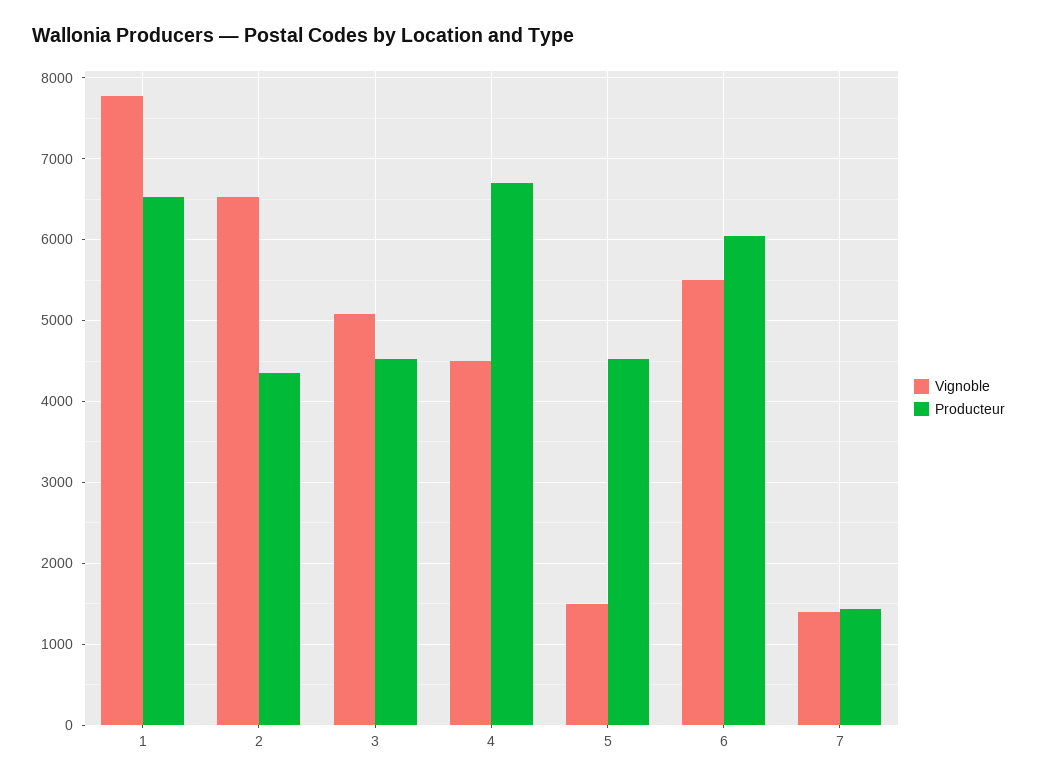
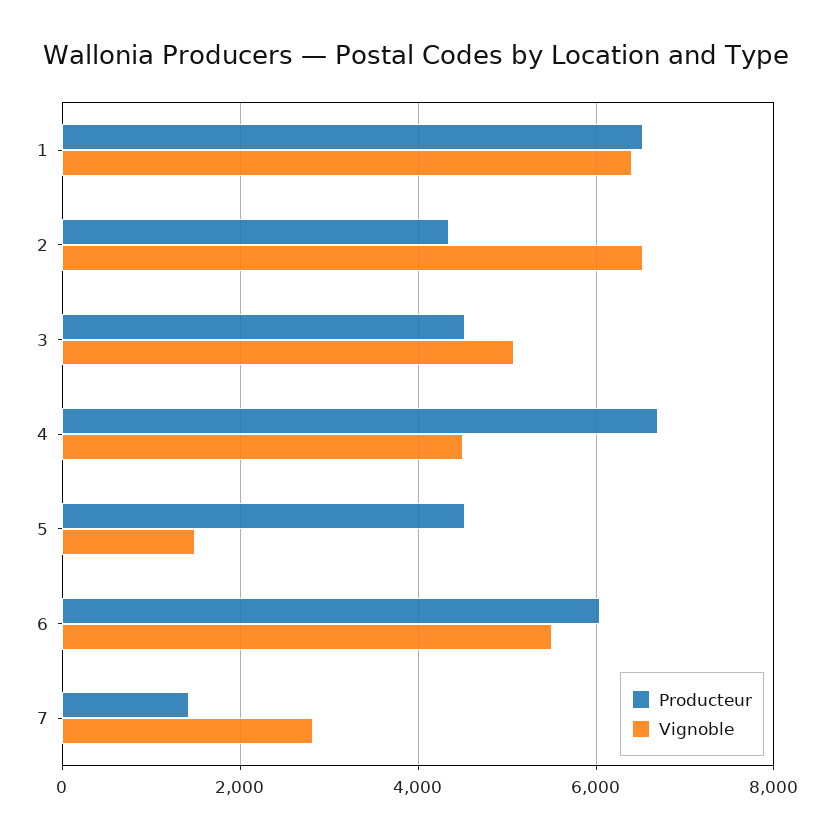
  {
    "Vignoble": {
-     "1": 7800,
+     "1": 6400,
      "2": 6500,
      "3": 5100,
      "4": 4500,
      "5": 1500,
      "6": 5500,
-     "7": 1400
+     "7": 2800
    },
    "Producteur": {
      "1": 6500,
      "2": 4300,
      "3": 4500,
      "4": 6700,
      "5": 4500,
      "6": 6000,
      "7": 1400
    }
  }

